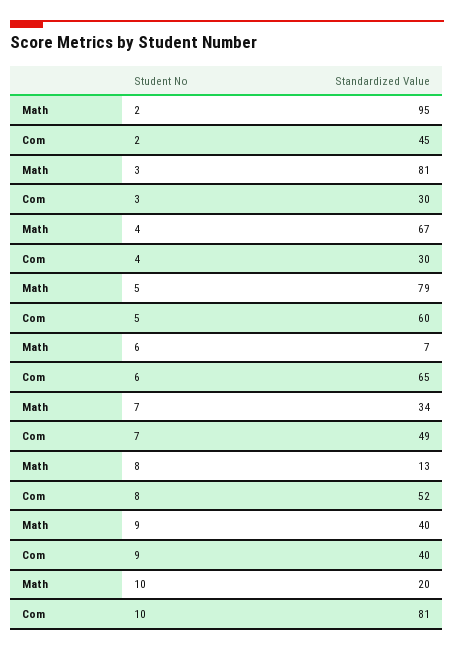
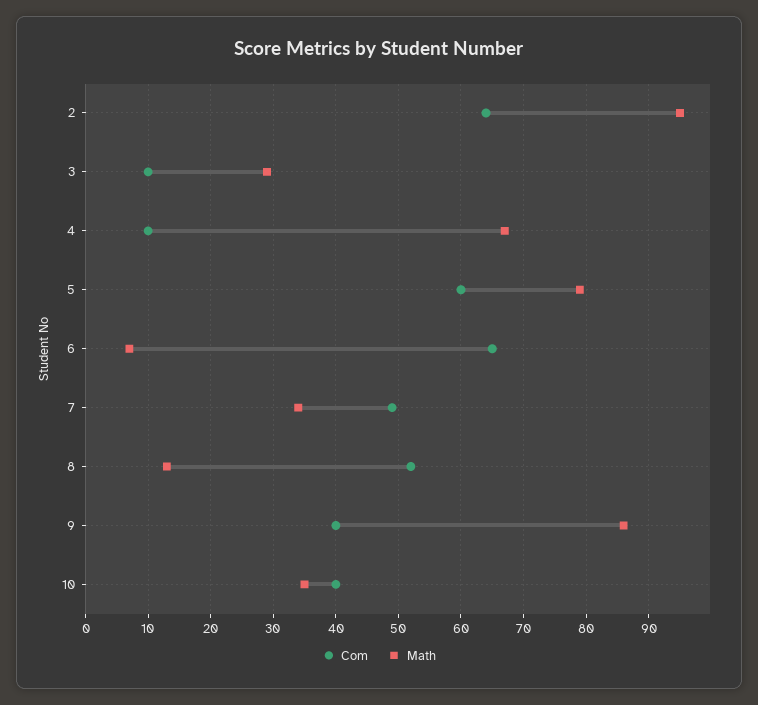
  {
    "Math": {
      "2": 95,
-     "3": 81,
+     "3": 29,
      "4": 67,
      "5": 79,
      "6": 7,
      "7": 34,
      "8": 13,
-     "9": 40,
+     "9": 86,
-     "10": 20
+     "10": 35
    },
    "Com": {
-     "2": 45,
+     "2": 64,
-     "3": 30,
+     "3": 10,
-     "4": 30,
+     "4": 10,
      "5": 60,
      "6": 65,
      "7": 49,
      "8": 52,
      "9": 40,
-     "10": 81
+     "10": 40
    }
  }

